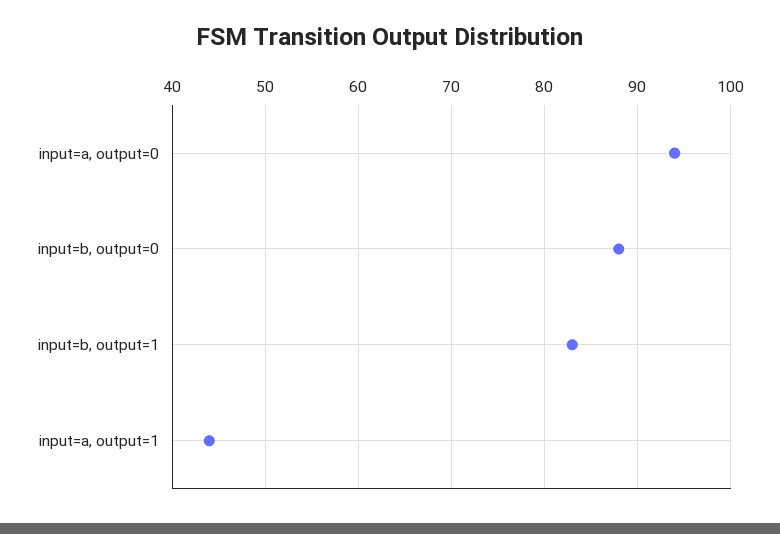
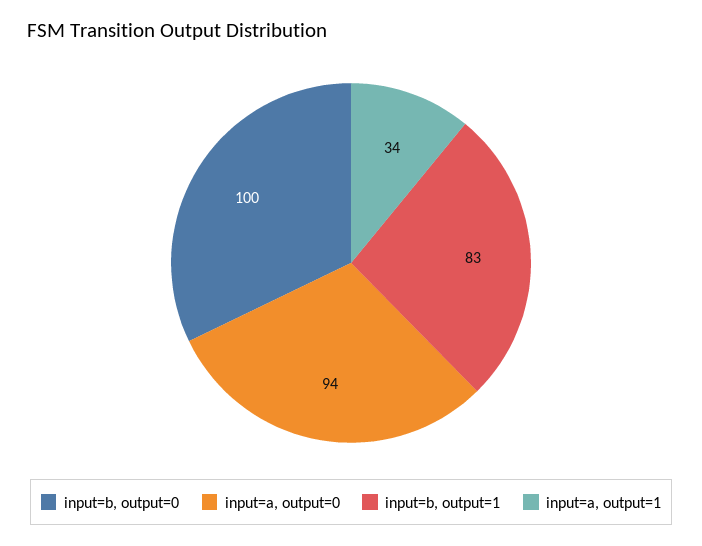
  {
    "input=a, output=0": 94,
-   "input=b, output=0": 88,
+   "input=b, output=0": 100,
    "input=b, output=1": 83,
-   "input=a, output=1": 44
+   "input=a, output=1": 34
  }

